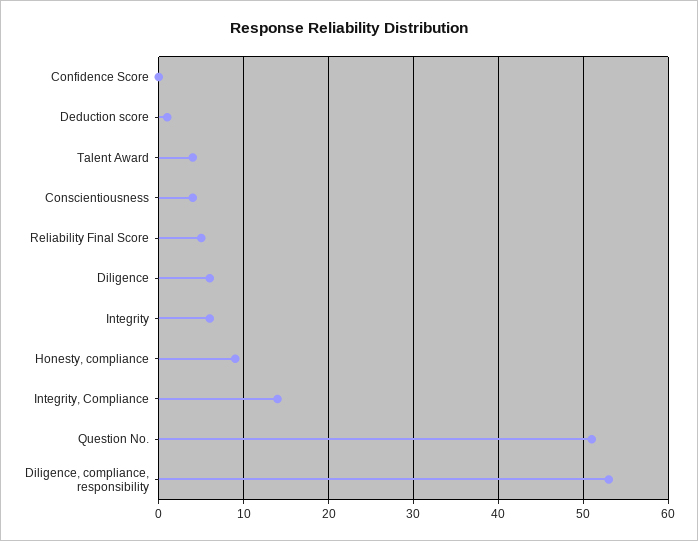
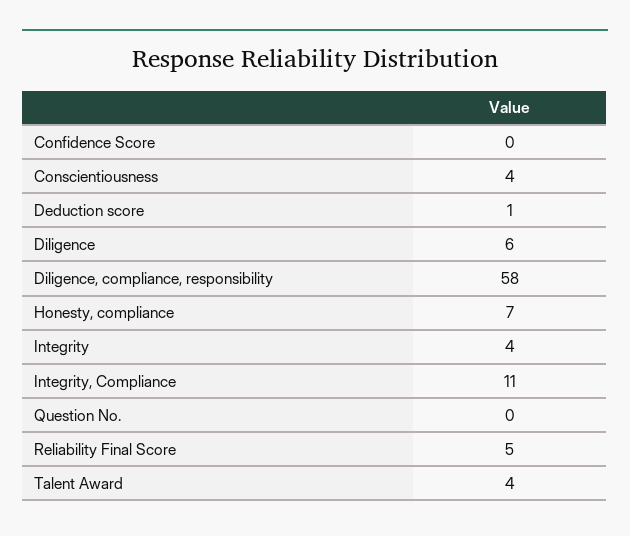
  {
    "Confidence Score": 0,
    "Deduction score": 1,
    "Talent Award": 4,
    "Conscientiousness": 4,
    "Reliability Final Score": 5,
    "Diligence": 6,
-   "Integrity": 6,
+   "Integrity": 4,
-   "Honesty, compliance": 9,
+   "Honesty, compliance": 7,
-   "Integrity, Compliance": 14,
+   "Integrity, Compliance": 11,
-   "Question No.": 51,
+   "Question No.": 0,
-   "Diligence, compliance, responsibility": 53
+   "Diligence, compliance, responsibility": 58
  }

